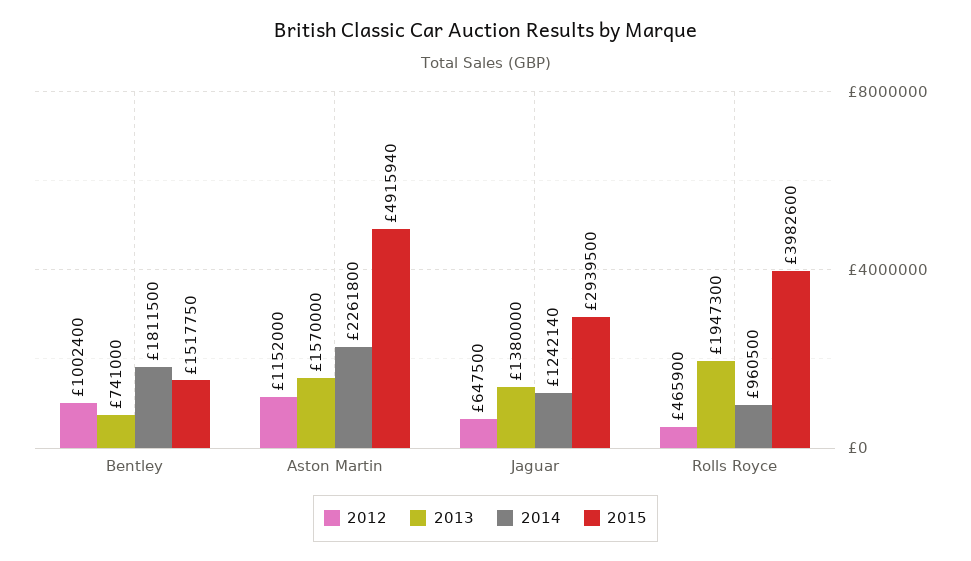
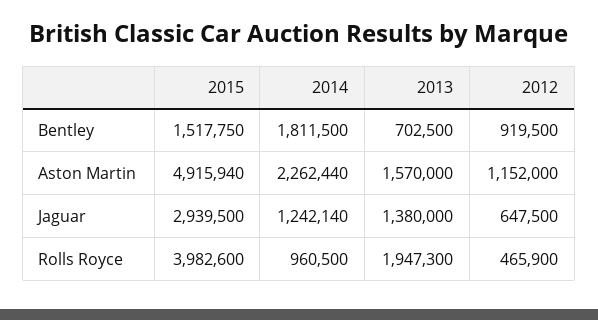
  {
    "2012": {
-     "Bentley": 1002400,
+     "Bentley": 919500,
      "Aston Martin": 1152000,
      "Jaguar": 647500,
      "Rolls Royce": 465900
    },
    "2013": {
-     "Bentley": 741000,
+     "Bentley": 702500,
      "Aston Martin": 1570000,
      "Jaguar": 1380000,
      "Rolls Royce": 1947300
    },
    "2014": {
      "Bentley": 1811500,
-     "Aston Martin": 2261800,
+     "Aston Martin": 2262440,
      "Jaguar": 1242140,
      "Rolls Royce": 960500
    },
    "2015": {
      "Bentley": 1517750,
      "Aston Martin": 4915940,
      "Jaguar": 2939500,
      "Rolls Royce": 3982600
    }
  }

